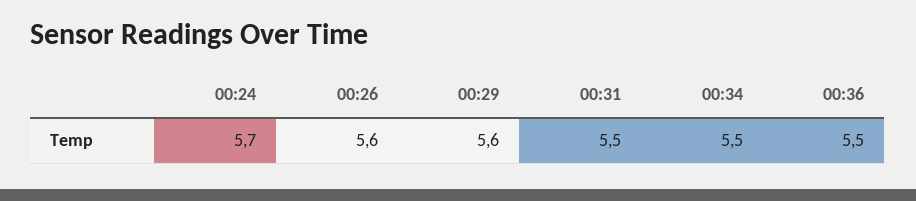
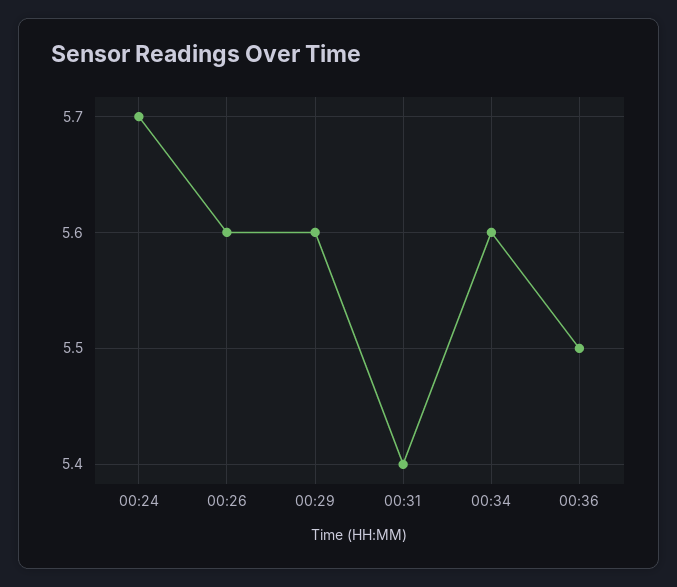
  {
    "00:24": 5.7,
    "00:26": 5.6,
    "00:29": 5.6,
-   "00:31": 5.5,
+   "00:31": 5.4,
-   "00:34": 5.5,
+   "00:34": 5.6,
    "00:36": 5.5
  }

